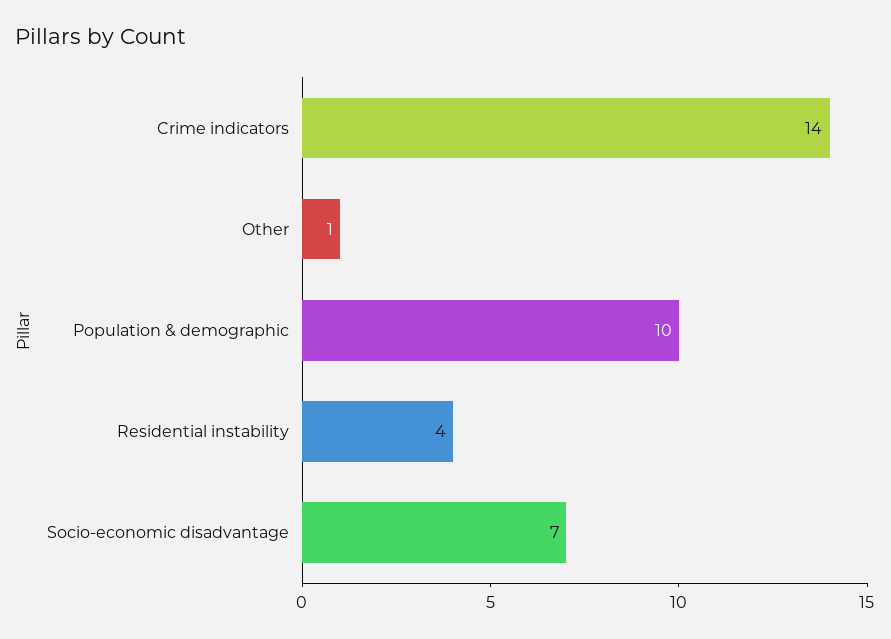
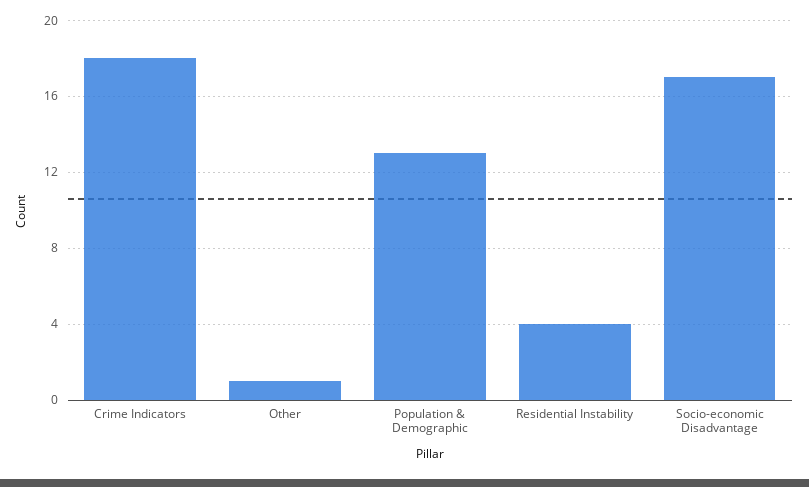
  {
-   "Crime indicators": 14,
+   "Crime indicators": 18,
    "Other": 1,
-   "Population & demographic": 10,
+   "Population & demographic": 13,
    "Residential instability": 4,
-   "Socio-economic disadvantage": 7
+   "Socio-economic disadvantage": 17
  }

